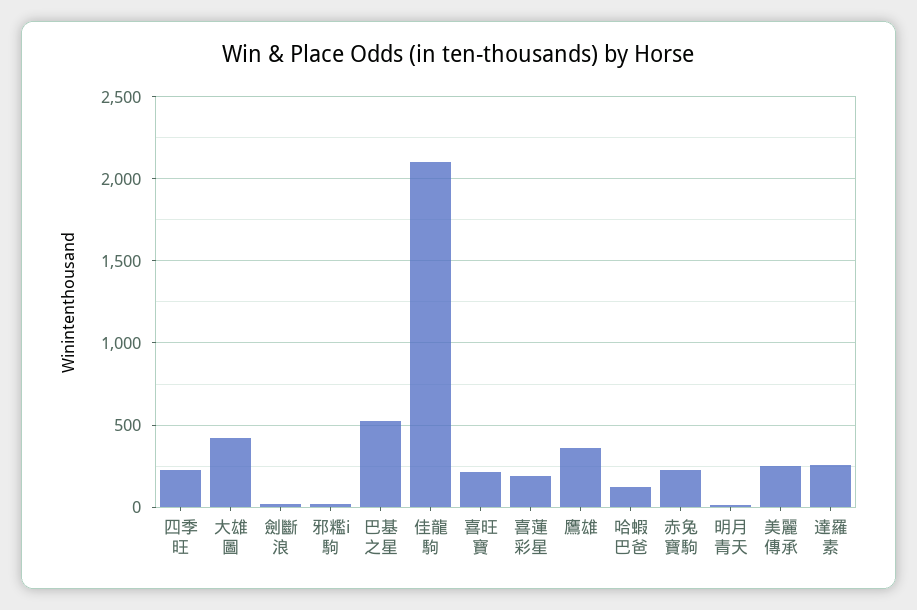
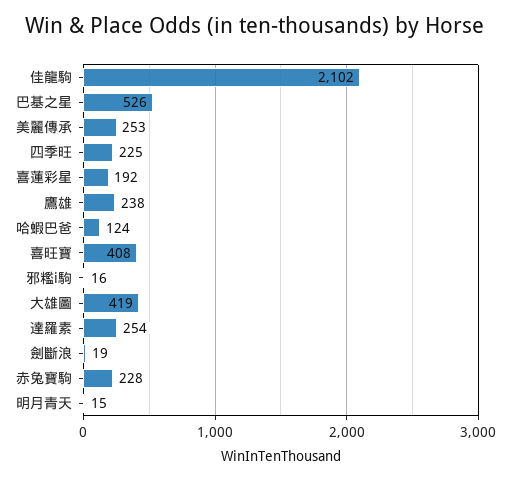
  {
    "四季旺": 225,
    "大雄圖": 419,
    "劍斷浪": 19,
    "邪糮i駒": 16,
    "巴基之星": 526,
    "佳龍駒": 2102,
-   "喜旺寶": 200,
+   "喜旺寶": 408,
    "喜蓮彩星": 192,
-   "鷹雄": 350,
+   "鷹雄": 238,
    "哈蝦巴爸": 124,
    "赤兔寶駒": 228,
    "明月青天": 15,
    "美麗傳承": 253,
    "達羅素": 254
  }

